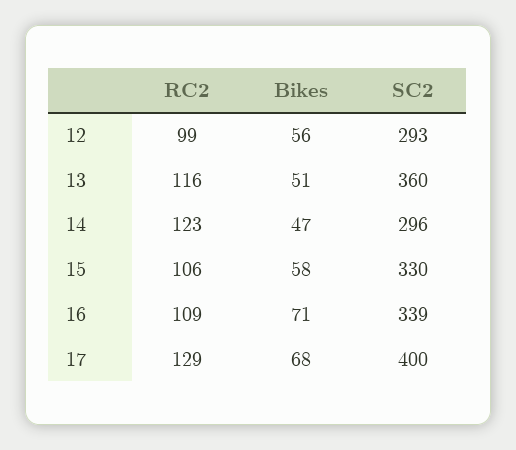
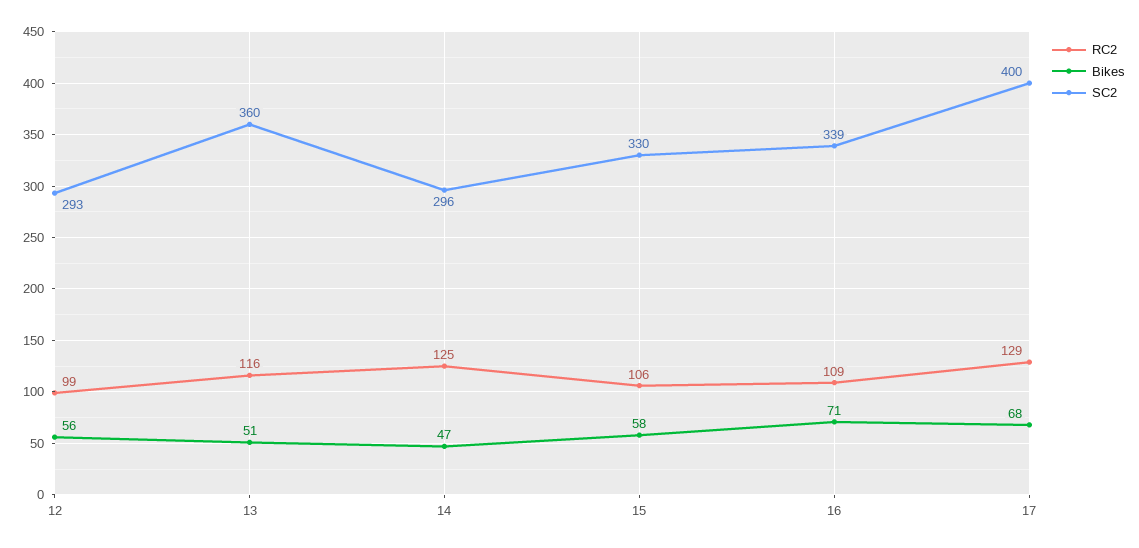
  {
    "RC2": {
      "12": 99,
      "13": 116,
-     "14": 123,
+     "14": 125,
      "15": 106,
      "16": 109,
      "17": 129
    },
    "Bikes": {
      "12": 56,
      "13": 51,
      "14": 47,
      "15": 58,
      "16": 71,
      "17": 68
    },
    "SC2": {
      "12": 293,
      "13": 360,
      "14": 296,
      "15": 330,
      "16": 339,
      "17": 400
    }
  }

